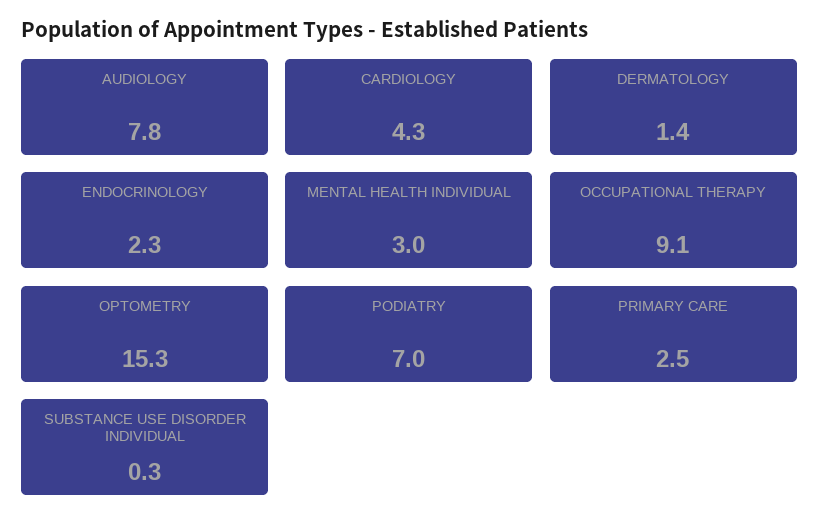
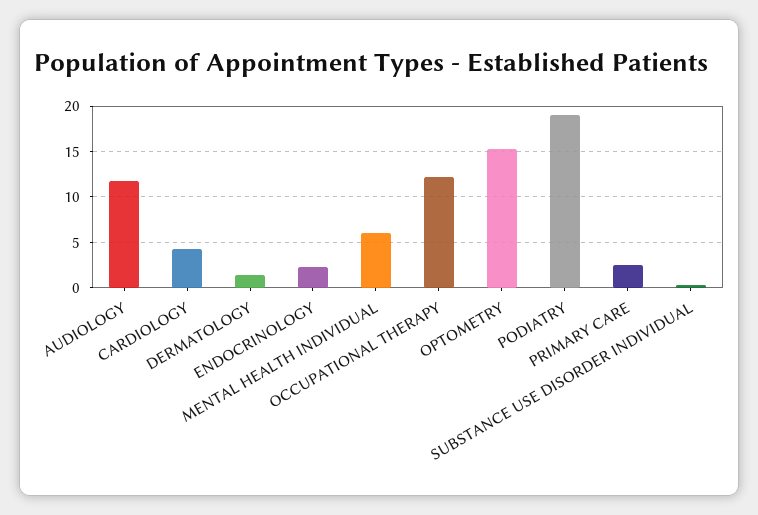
  {
-   "AUDIOLOGY": 7.8,
+   "AUDIOLOGY": 12,
    "CARDIOLOGY": 4.3,
    "DERMATOLOGY": 1.4,
    "ENDOCRINOLOGY": 2.3,
-   "MENTAL HEALTH INDIVIDUAL": 3,
+   "MENTAL HEALTH INDIVIDUAL": 6,
-   "OCCUPATIONAL THERAPY": 9.1,
+   "OCCUPATIONAL THERAPY": 12,
    "OPTOMETRY": 15.3,
-   "PODIATRY": 7,
+   "PODIATRY": 19,
    "PRIMARY CARE": 2.5,
    "SUBSTANCE USE DISORDER INDIVIDUAL": 0.3
  }

